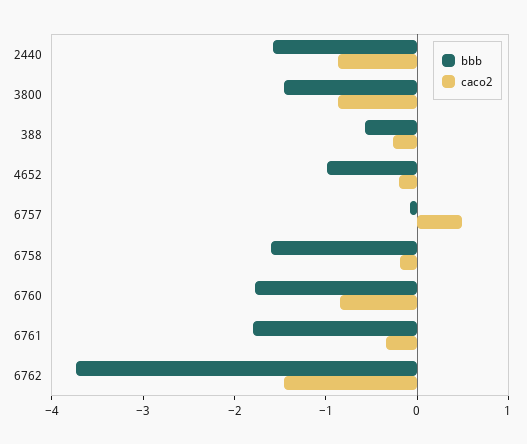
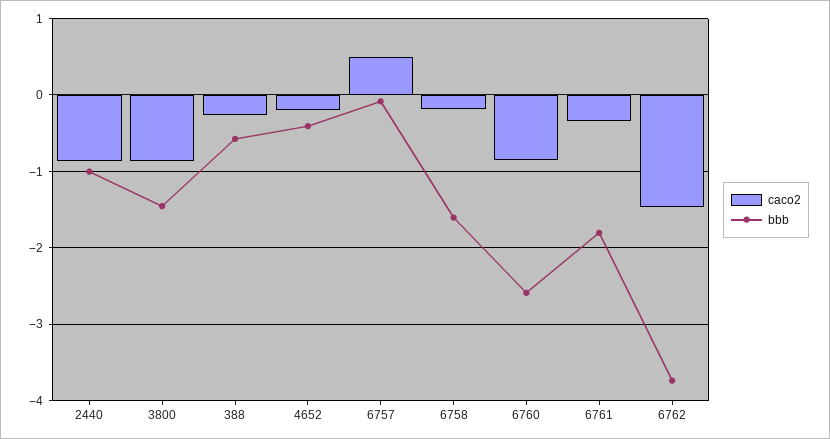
  {
    "bbb": {
-     "2440": -1.6,
+     "2440": -1,
      "3800": -1.5,
      "388": -0.6,
-     "4652": -1,
+     "4652": -0.4,
      "6757": -0.1,
      "6758": -1.6,
-     "6760": -1.8,
+     "6760": -2.6,
      "6761": -1.8,
      "6762": -3.7
    },
    "caco2": {
      "2440": -0.9,
      "3800": -0.9,
      "388": -0.3,
      "4652": -0.2,
      "6757": 0.5,
      "6758": -0.2,
      "6760": -0.8,
      "6761": -0.3,
      "6762": -1.5
    }
  }

